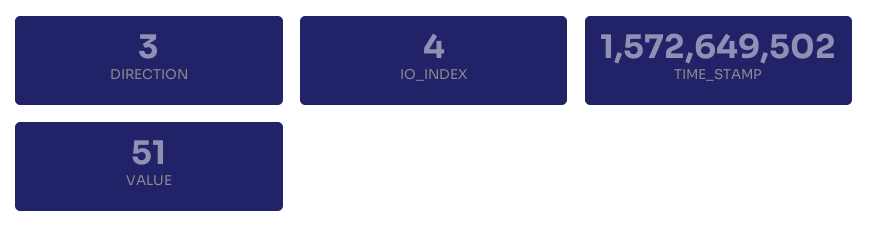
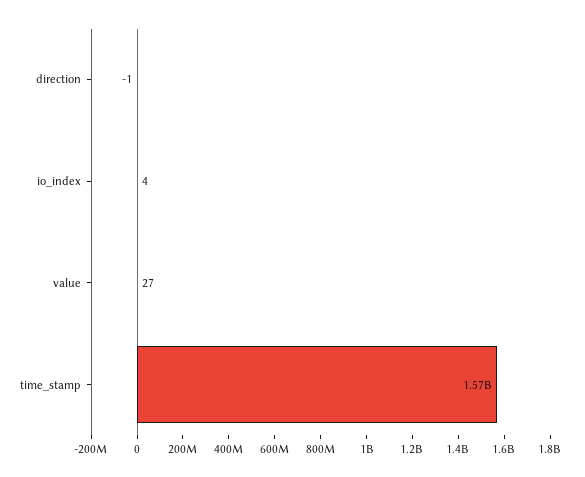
  {
-   "DIRECTION": 3,
+   "DIRECTION": -1,
    "IO_INDEX": 4,
    "TIME_STAMP": 1572649502,
-   "VALUE": 51
+   "VALUE": 27
  }

